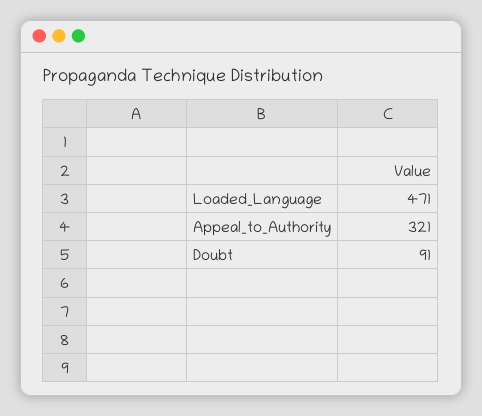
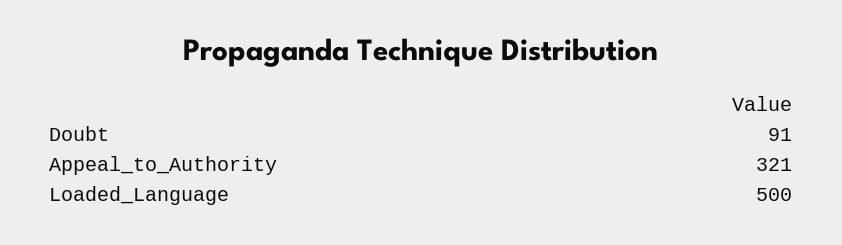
  {
-   "Loaded_Language": 471,
+   "Loaded_Language": 500,
    "Appeal_to_Authority": 321,
    "Doubt": 91
  }

